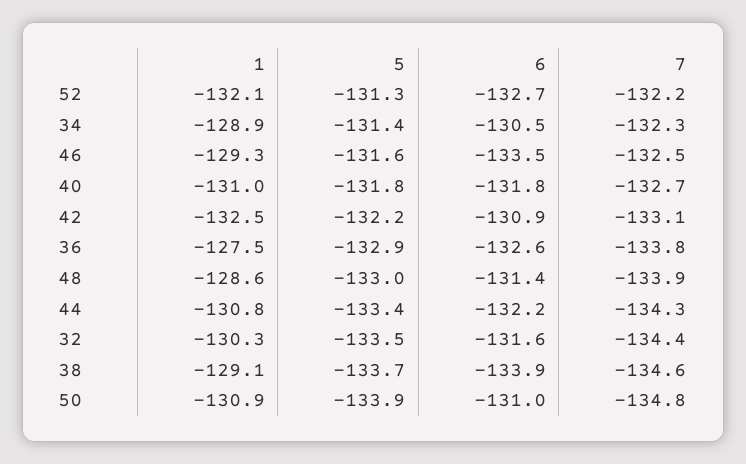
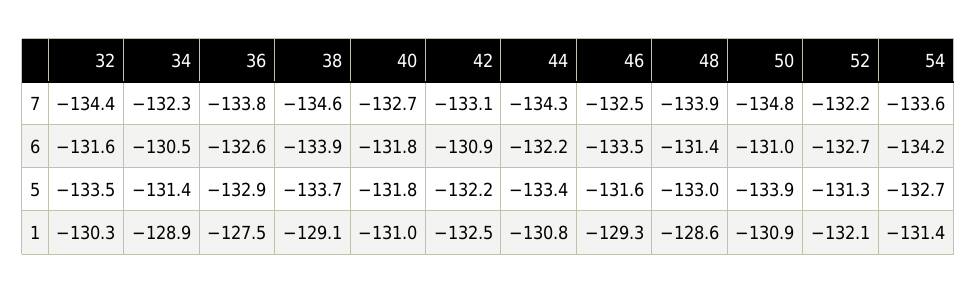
  {
    "1": {
      "52": -132.1,
      "34": -128.9,
      "46": -129.3,
      "40": -131,
      "42": -132.5,
      "36": -127.5,
      "48": -128.6,
      "44": -130.8,
      "32": -130.3,
      "38": -129.1,
-     "50": -130.9
+     "50": -130.9,
+     "54": -131.4
    },
    "5": {
      "52": -131.3,
      "34": -131.4,
      "46": -131.6,
      "40": -131.8,
      "42": -132.2,
      "36": -132.9,
      "48": -133,
      "44": -133.4,
      "32": -133.5,
      "38": -133.7,
-     "50": -133.9
+     "50": -133.9,
+     "54": -132.7
    },
    "6": {
      "52": -132.7,
      "34": -130.5,
      "46": -133.5,
      "40": -131.8,
      "42": -130.9,
      "36": -132.6,
      "48": -131.4,
      "44": -132.2,
      "32": -131.6,
      "38": -133.9,
-     "50": -131
+     "50": -131,
+     "54": -134.2
    },
    "7": {
      "52": -132.2,
      "34": -132.3,
      "46": -132.5,
      "40": -132.7,
      "42": -133.1,
      "36": -133.8,
      "48": -133.9,
      "44": -134.3,
      "32": -134.4,
      "38": -134.6,
-     "50": -134.8
+     "50": -134.8,
+     "54": -133.6
    }
  }

